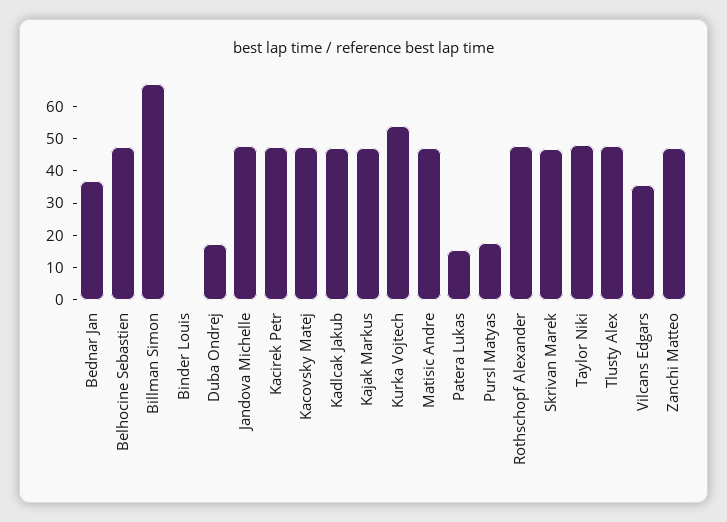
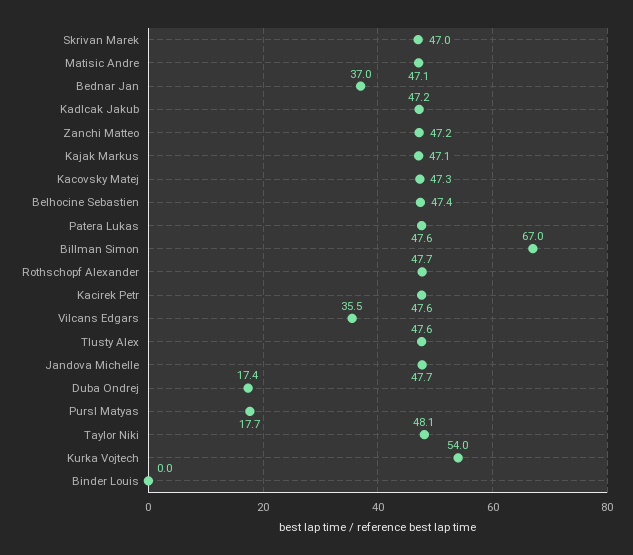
  {
    "Bednar Jan": 37,
    "Belhocine Sebastien": 47.4,
    "Billman Simon": 67,
    "Binder Louis": 0,
    "Duba Ondrej": 17.4,
    "Jandova Michelle": 47.7,
    "Kacirek Petr": 47.6,
    "Kacovsky Matej": 47.3,
    "Kadlcak Jakub": 47.2,
    "Kajak Markus": 47.1,
    "Kurka Vojtech": 54,
    "Matisic Andre": 47.1,
-   "Patera Lukas": 15,
+   "Patera Lukas": 47.6,
    "Pursl Matyas": 17.7,
    "Rothschopf Alexander": 47.7,
    "Skrivan Marek": 47,
    "Taylor Niki": 48.1,
    "Tlusty Alex": 47.6,
    "Vilcans Edgars": 35.5,
    "Zanchi Matteo": 47.2
  }

